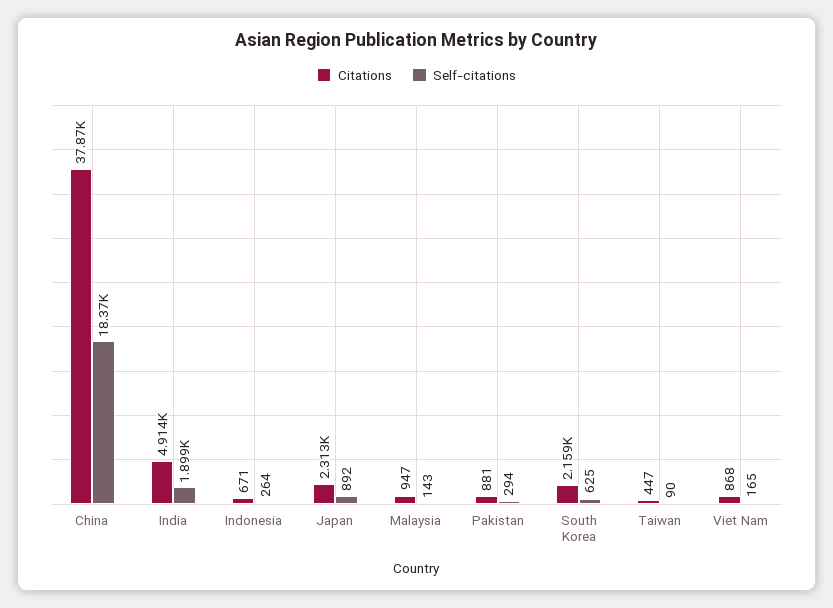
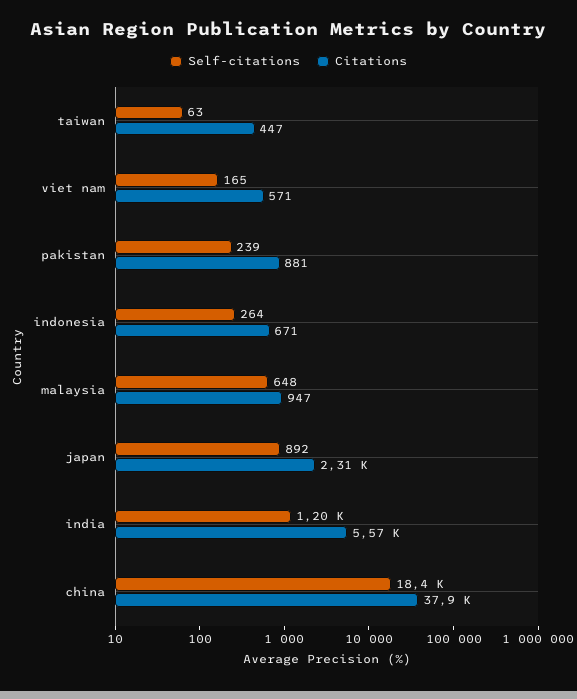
  {
    "Citations": {
      "China": 37870,
-     "India": 4914,
+     "India": 5570,
      "Indonesia": 671,
      "Japan": 2313,
      "Malaysia": 947,
      "Pakistan": 881,
-     "South Korea": 2159,
      "Taiwan": 447,
-     "Viet Nam": 868
+     "Viet Nam": 571
    },
    "Self-citations": {
      "China": 18370,
-     "India": 1899,
+     "India": 1200,
      "Indonesia": 264,
      "Japan": 892,
-     "Malaysia": 143,
+     "Malaysia": 648,
-     "Pakistan": 294,
+     "Pakistan": 239,
-     "South Korea": 625,
-     "Taiwan": 90,
+     "Taiwan": 63,
      "Viet Nam": 165
    }
  }

